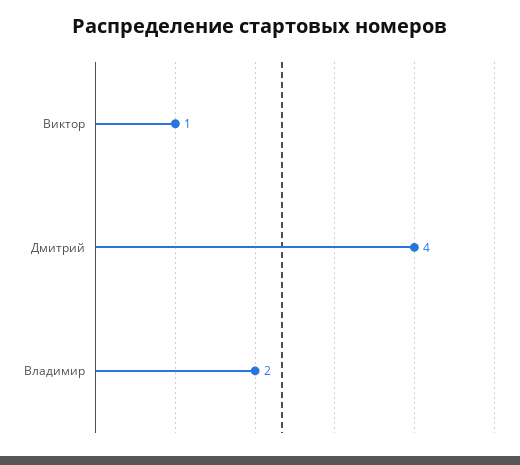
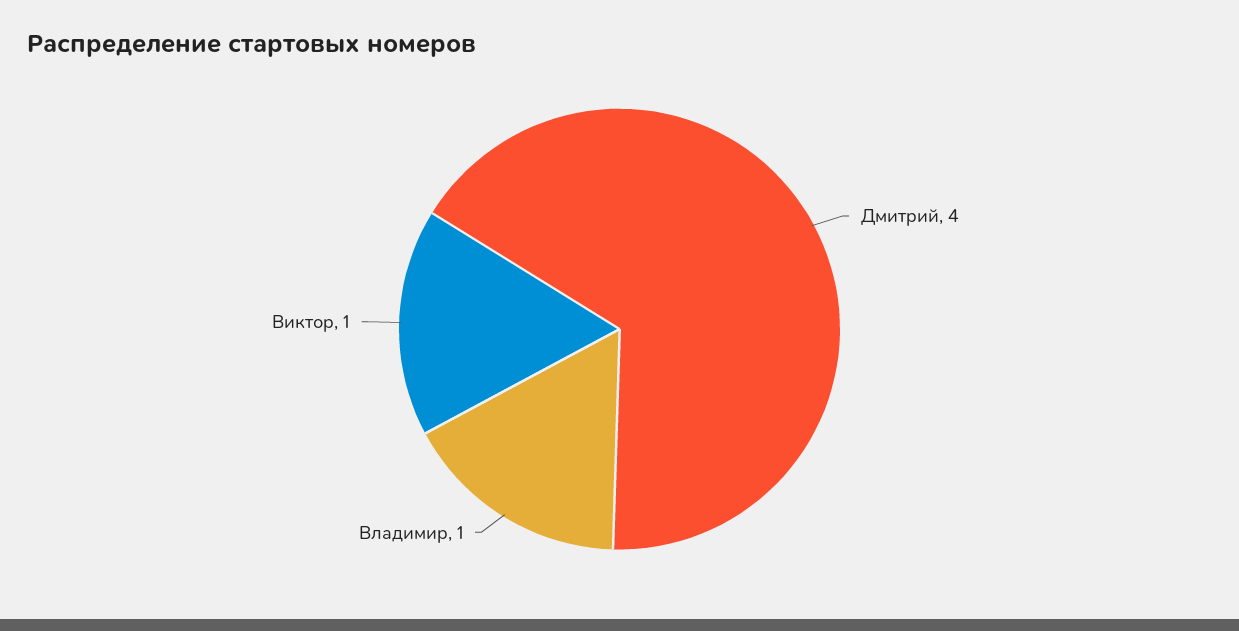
  {
    "Виктор": 1,
    "Дмитрий": 4,
-   "Владимир": 2
+   "Владимир": 1
  }

